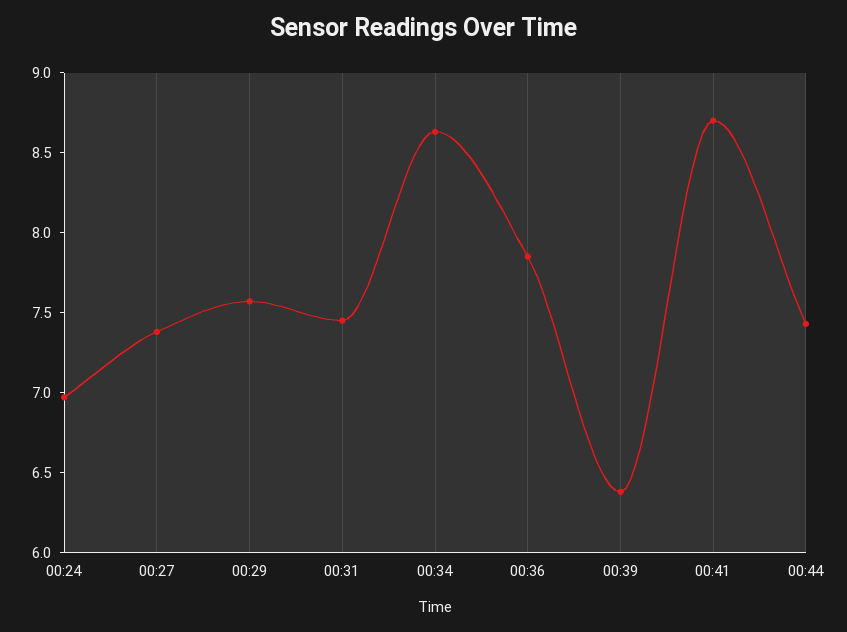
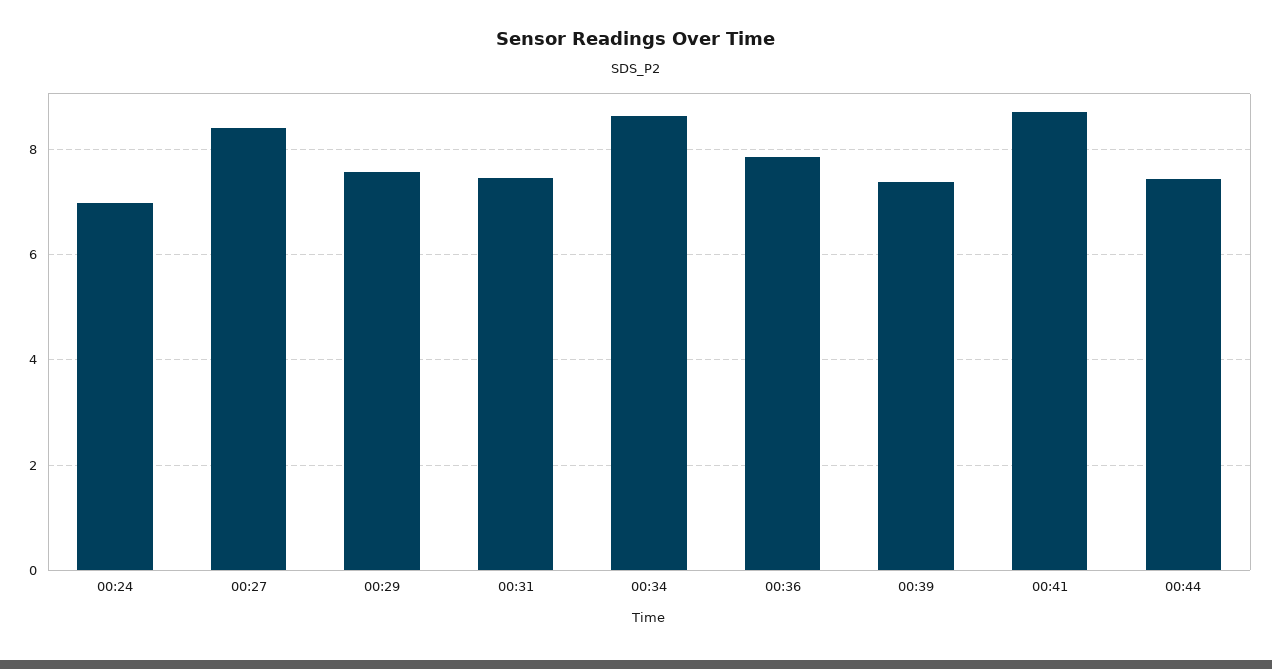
  {
    "00:24": 7,
-   "00:27": 7.4,
+   "00:27": 8.4,
    "00:29": 7.6,
    "00:31": 7.5,
    "00:34": 8.6,
    "00:36": 7.9,
-   "00:39": 6.4,
+   "00:39": 7.4,
    "00:41": 8.7,
    "00:44": 7.4
  }

